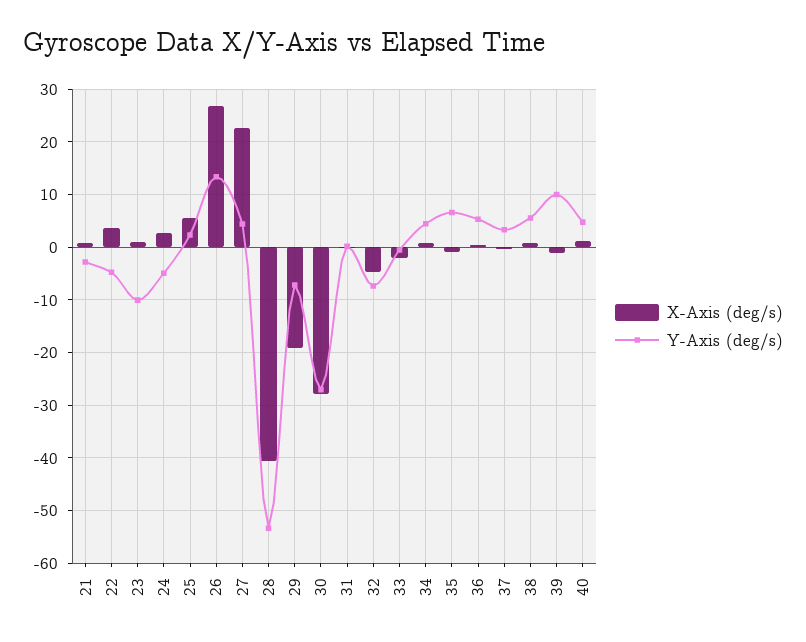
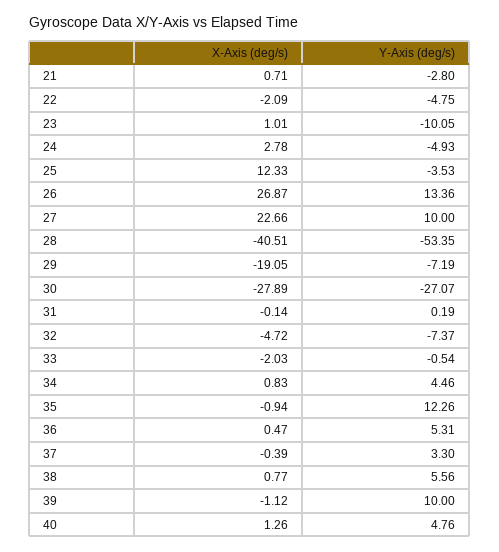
  {
    "X-Axis (deg/s)": {
      "21": 0.71,
-     "22": 4,
+     "22": -2.09,
      "23": 1.01,
      "24": 2.78,
-     "25": 6,
+     "25": 12.33,
      "26": 26.87,
      "27": 22.66,
      "28": -40.51,
      "29": -19.05,
      "30": -27.89,
      "31": -0.14,
      "32": -4.72,
      "33": -2.03,
      "34": 0.83,
      "35": -0.94,
      "36": 0.47,
      "37": -0.39,
      "38": 0.77,
      "39": -1.12,
      "40": 1.26
    },
    "Y-Axis (deg/s)": {
      "21": -2.8,
      "22": -4.75,
      "23": -10.05,
      "24": -4.93,
-     "25": 2,
+     "25": -3.53,
      "26": 13.36,
-     "27": 4,
+     "27": 10,
      "28": -53.35,
      "29": -7.19,
      "30": -27.07,
      "31": 0.19,
      "32": -7.37,
      "33": -0.54,
      "34": 4.46,
-     "35": 6,
+     "35": 12.26,
      "36": 5.31,
      "37": 3.3,
      "38": 5.56,
      "39": 10,
      "40": 4.76
    }
  }

